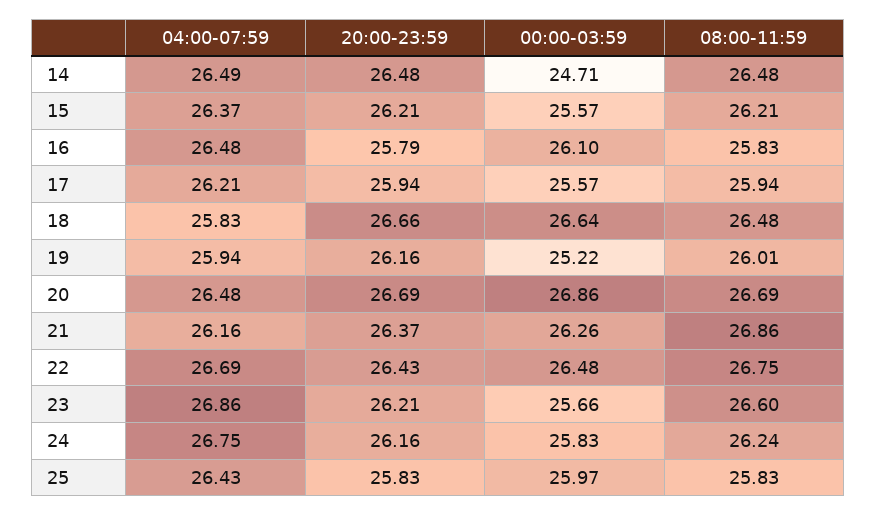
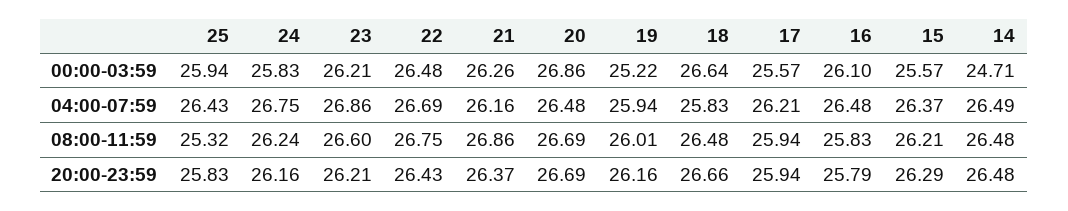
  {
    "04:00-07:59": {
      "14": 26.49,
      "15": 26.37,
      "16": 26.48,
      "17": 26.21,
      "18": 25.83,
      "19": 25.94,
      "20": 26.48,
      "21": 26.16,
      "22": 26.69,
      "23": 26.86,
      "24": 26.75,
      "25": 26.43
    },
    "20:00-23:59": {
      "14": 26.48,
-     "15": 26.21,
+     "15": 26.29,
      "16": 25.79,
      "17": 25.94,
      "18": 26.66,
      "19": 26.16,
      "20": 26.69,
      "21": 26.37,
      "22": 26.43,
      "23": 26.21,
      "24": 26.16,
      "25": 25.83
    },
    "00:00-03:59": {
      "14": 24.71,
      "15": 25.57,
      "16": 26.1,
      "17": 25.57,
      "18": 26.64,
      "19": 25.22,
      "20": 26.86,
      "21": 26.26,
      "22": 26.48,
-     "23": 25.66,
+     "23": 26.21,
      "24": 25.83,
-     "25": 25.97
+     "25": 25.94
    },
    "08:00-11:59": {
      "14": 26.48,
      "15": 26.21,
      "16": 25.83,
      "17": 25.94,
      "18": 26.48,
      "19": 26.01,
      "20": 26.69,
      "21": 26.86,
      "22": 26.75,
      "23": 26.6,
      "24": 26.24,
-     "25": 25.83
+     "25": 25.32
    }
  }

